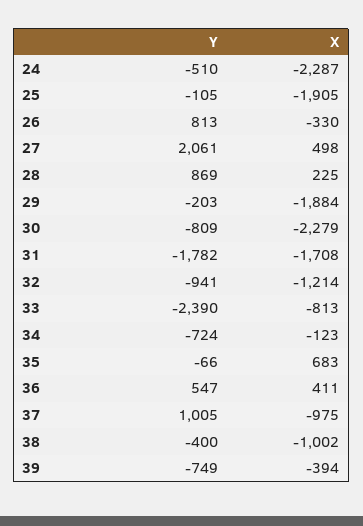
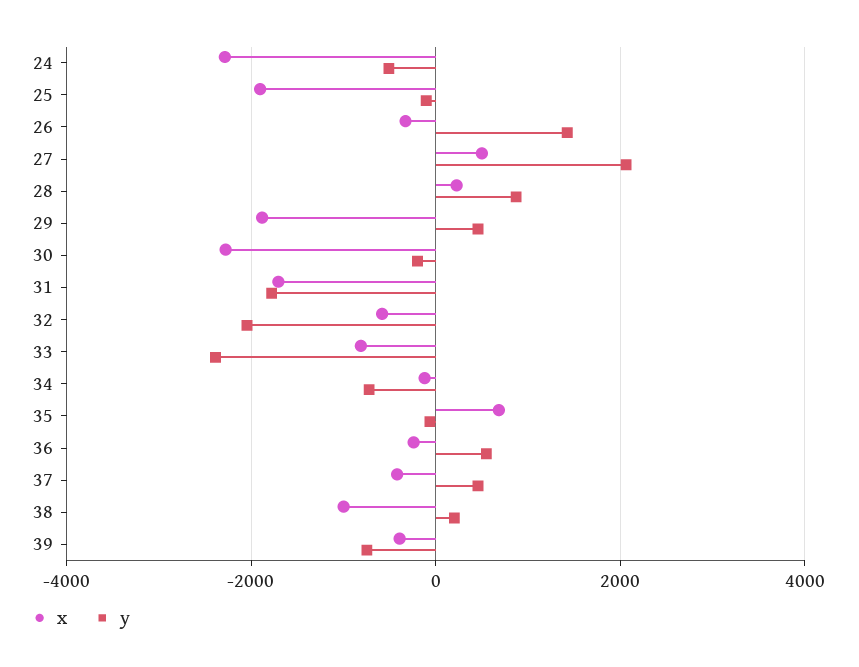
  {
    "Y": {
      "24": -510,
      "25": -105,
-     "26": 813,
+     "26": 1400,
      "27": 2061,
      "28": 869,
-     "29": -203,
+     "29": 400,
-     "30": -809,
+     "30": -200,
      "31": -1782,
-     "32": -941,
+     "32": -2000,
      "33": -2390,
      "34": -724,
      "35": -66,
      "36": 547,
-     "37": 1005,
+     "37": 400,
-     "38": -400,
+     "38": 200,
      "39": -749
    },
    "X": {
      "24": -2287,
      "25": -1905,
      "26": -330,
      "27": 498,
      "28": 225,
      "29": -1884,
      "30": -2279,
      "31": -1708,
-     "32": -1214,
+     "32": -600,
      "33": -813,
      "34": -123,
      "35": 683,
-     "36": 411,
+     "36": -200,
-     "37": -975,
+     "37": -400,
      "38": -1002,
      "39": -394
    }
  }

